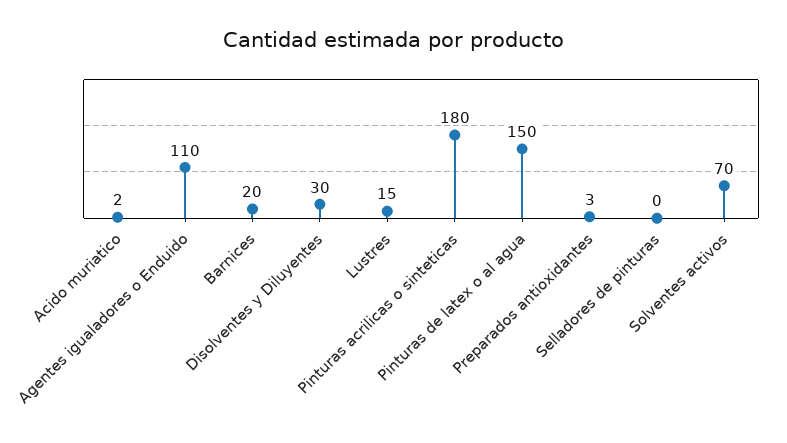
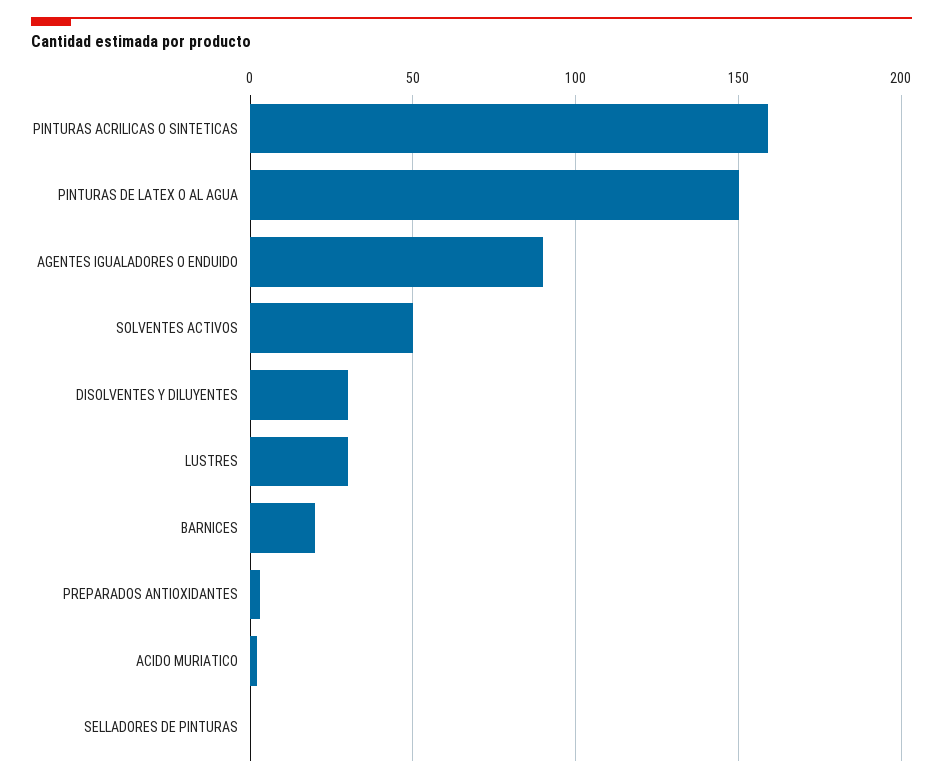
  {
    "Acido muriatico": 2,
-   "Agentes igualadores o Enduido": 110,
+   "Agentes igualadores o Enduido": 90,
    "Barnices": 20,
    "Disolventes y Diluyentes": 30,
-   "Lustres": 15,
+   "Lustres": 30,
-   "Pinturas acrilicas o sinteticas": 180,
+   "Pinturas acrilicas o sinteticas": 160,
    "Pinturas de latex o al agua": 150,
    "Preparados antioxidantes": 3,
    "Selladores de pinturas": 0,
-   "Solventes activos": 70
+   "Solventes activos": 50
  }

